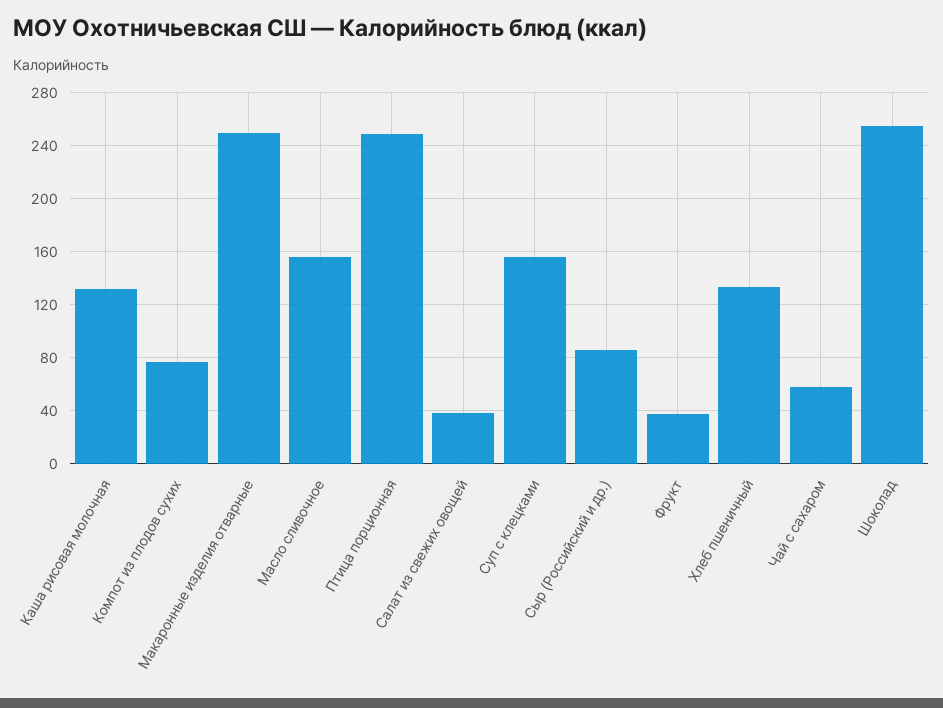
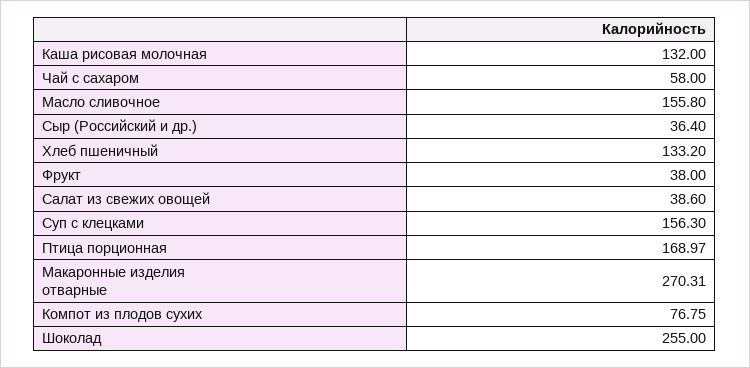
  {
    "Каша рисовая молочная": 132,
    "Компот из плодов сухих": 76.75,
-   "Макаронные изделия отварные": 250,
+   "Макаронные изделия отварные": 270.31,
    "Масло сливочное": 155.8,
-   "Птица порционная": 250,
+   "Птица порционная": 168.97,
    "Салат из свежих овощей": 38.6,
    "Суп с клецками": 156.3,
-   "Сыр (Российский и др.)": 85,
+   "Сыр (Российский и др.)": 36.4,
    "Фрукт": 38,
    "Хлеб пшеничный": 133.2,
    "Чай с сахаром": 58,
    "Шоколад": 255
  }

